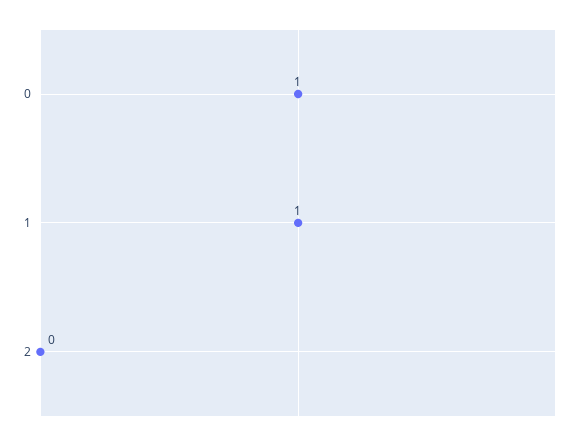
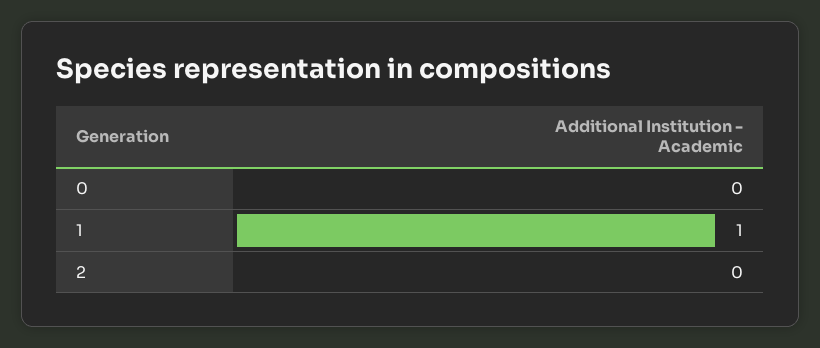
  {
-   "0": 1,
+   "0": 0,
    "1": 1,
    "2": 0
  }

